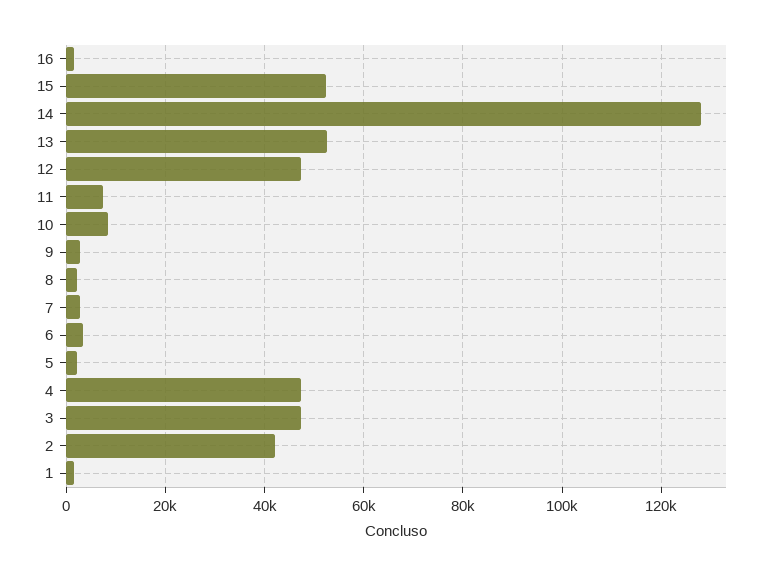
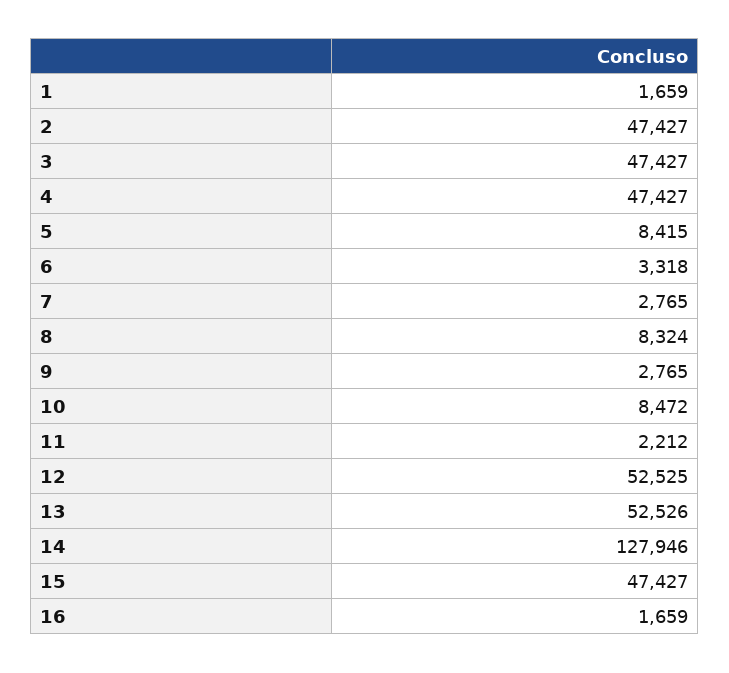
  {
    "16": 1659,
-   "15": 52000,
+   "15": 47427,
    "14": 127946,
    "13": 52526,
-   "12": 48000,
+   "12": 52525,
-   "11": 8000,
+   "11": 2212,
    "10": 8472,
    "9": 2765,
-   "8": 2000,
+   "8": 8324,
    "7": 2765,
    "6": 3318,
-   "5": 2000,
+   "5": 8415,
    "4": 47427,
    "3": 47427,
-   "2": 42000,
+   "2": 47427,
    "1": 1659
  }

